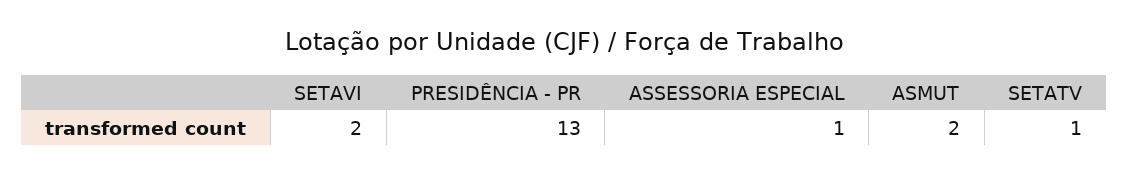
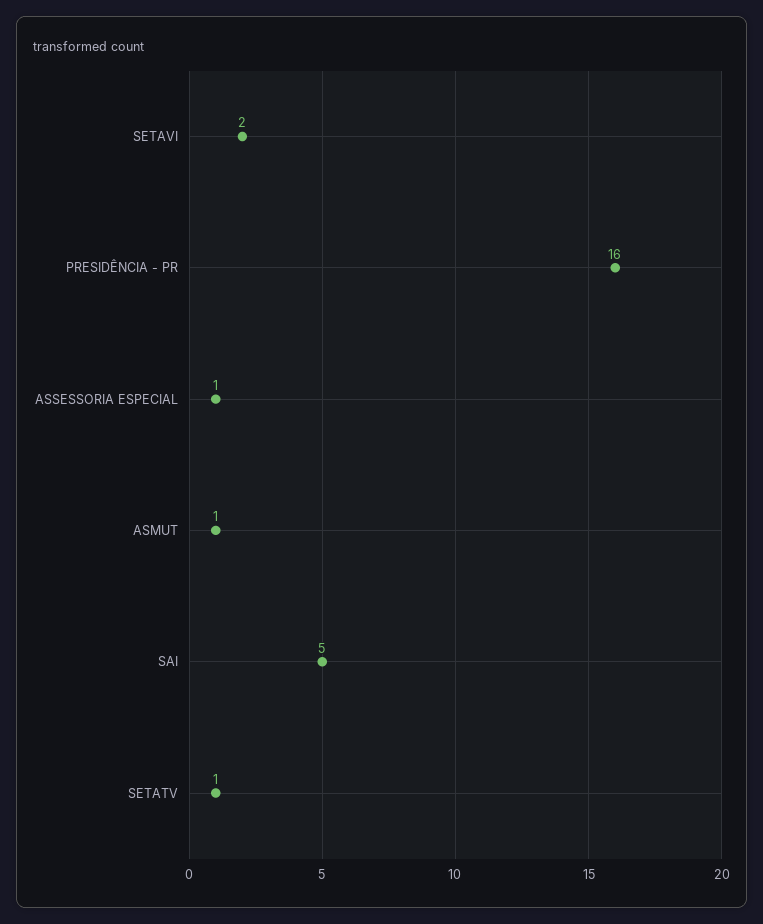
  {
    "SETAVI": 2,
-   "PRESIDÊNCIA - PR": 13,
+   "PRESIDÊNCIA - PR": 16,
    "ASSESSORIA ESPECIAL": 1,
-   "ASMUT": 2,
+   "ASMUT": 1,
-   "SETATV": 1
+   "SETATV": 1,
+   "SAI": 5
  }

